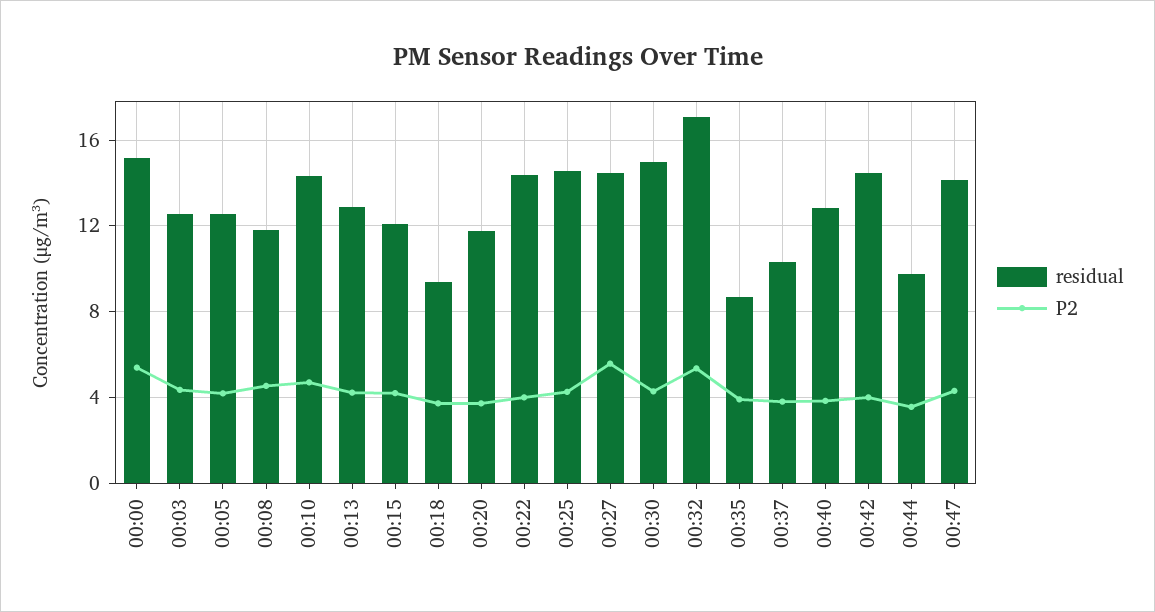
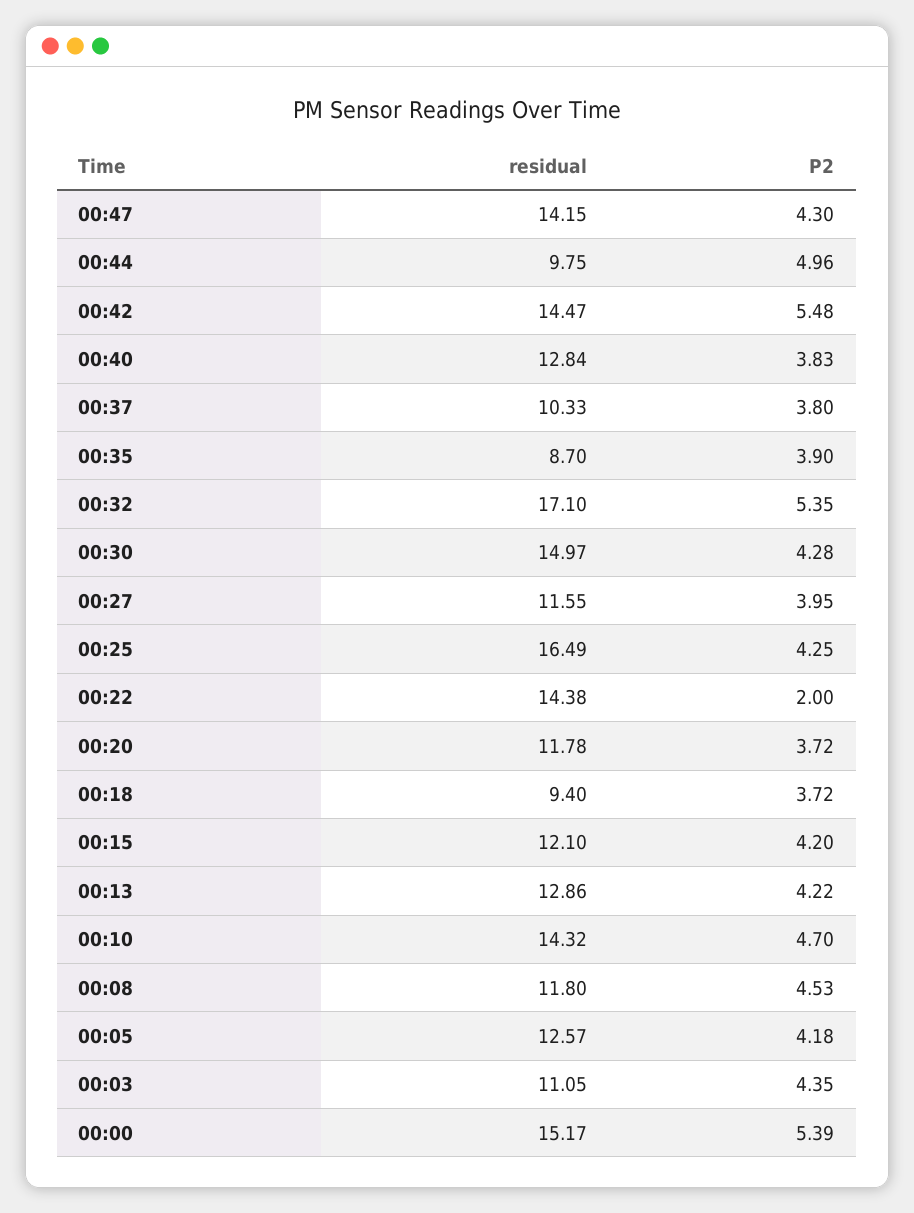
  {
    "residual": {
      "00:00": 15.17,
-     "00:03": 12.5,
+     "00:03": 11.05,
      "00:05": 12.57,
      "00:08": 11.8,
      "00:10": 14.32,
      "00:13": 12.86,
      "00:15": 12.1,
      "00:18": 9.4,
      "00:20": 11.78,
      "00:22": 14.38,
-     "00:25": 14.5,
+     "00:25": 16.49,
-     "00:27": 14.5,
+     "00:27": 11.55,
      "00:30": 14.97,
      "00:32": 17.1,
      "00:35": 8.7,
      "00:37": 10.33,
      "00:40": 12.84,
      "00:42": 14.47,
      "00:44": 9.75,
      "00:47": 14.15
    },
    "P2": {
      "00:00": 5.39,
      "00:03": 4.35,
      "00:05": 4.18,
      "00:08": 4.53,
      "00:10": 4.7,
      "00:13": 4.22,
      "00:15": 4.2,
      "00:18": 3.72,
      "00:20": 3.72,
-     "00:22": 4,
+     "00:22": 2,
      "00:25": 4.25,
-     "00:27": 5.5,
+     "00:27": 3.95,
      "00:30": 4.28,
      "00:32": 5.35,
      "00:35": 3.9,
      "00:37": 3.8,
      "00:40": 3.83,
-     "00:42": 4,
+     "00:42": 5.48,
-     "00:44": 3.5,
+     "00:44": 4.96,
      "00:47": 4.3
    }
  }

